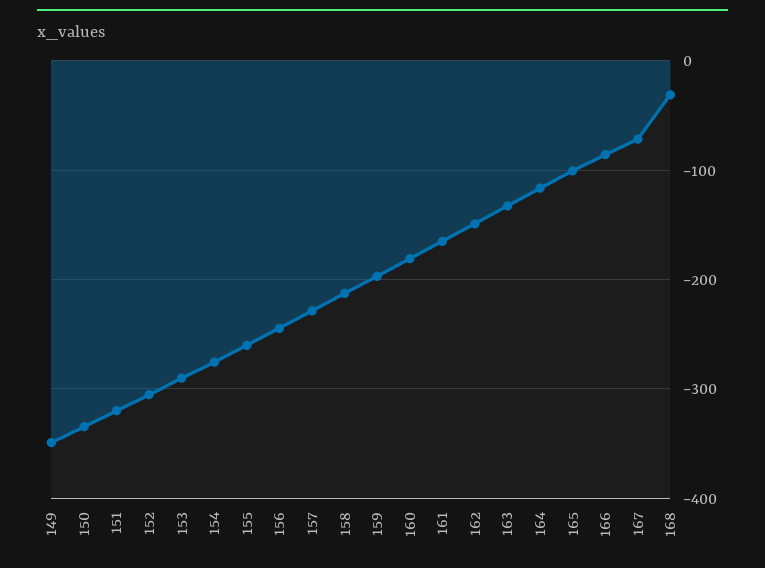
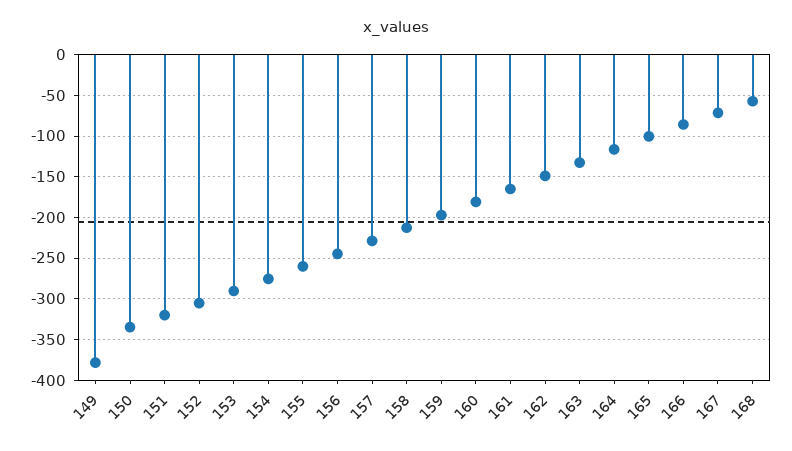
  {
-   "149": -350,
+   "149": -380,
    "150": -330,
    "151": -320,
    "152": -310,
    "153": -290,
    "154": -280,
    "155": -260,
    "156": -240,
    "157": -230,
    "158": -210,
    "159": -200,
    "160": -180,
    "161": -170,
    "162": -150,
    "163": -130,
    "164": -120,
    "165": -100,
    "166": -90,
    "167": -70,
-   "168": -30
+   "168": -60
  }

